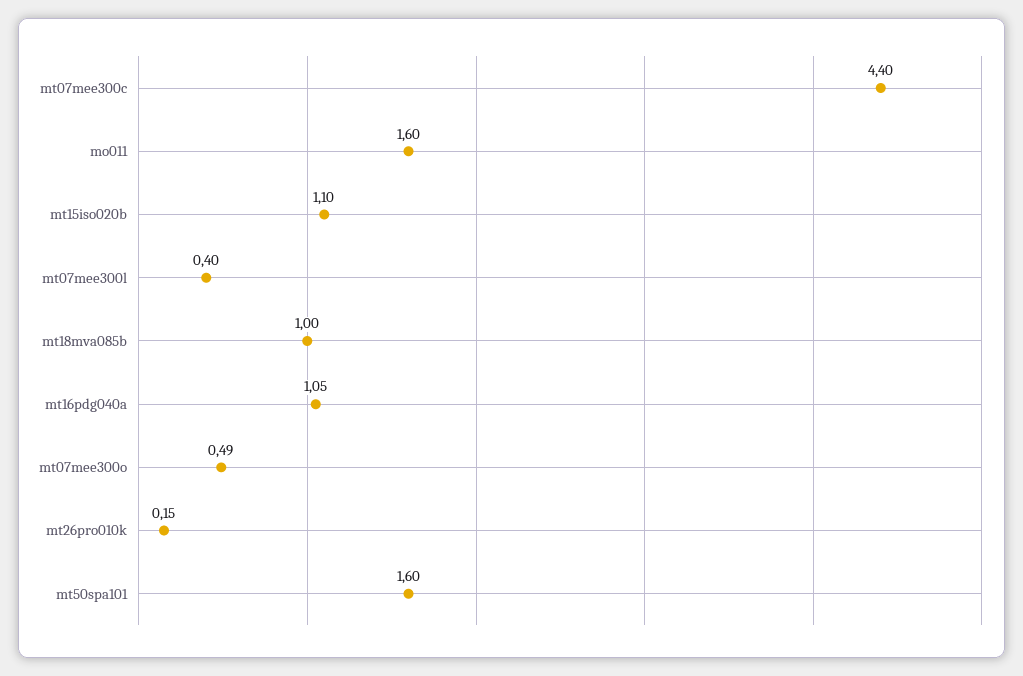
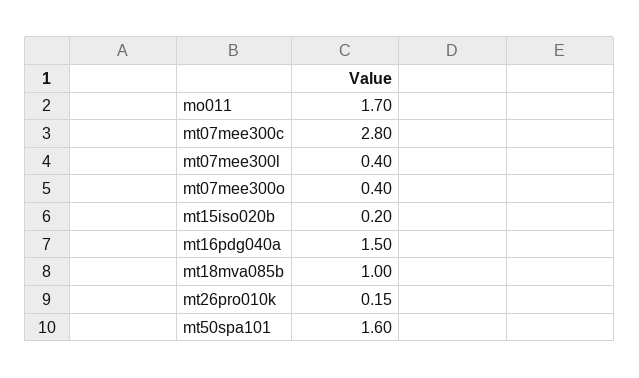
  {
-   "mt07mee300c": 4.4,
+   "mt07mee300c": 2.8,
-   "mo011": 1.6,
+   "mo011": 1.7,
-   "mt15iso020b": 1.1,
+   "mt15iso020b": 0.2,
    "mt07mee300l": 0.4,
    "mt18mva085b": 1,
-   "mt16pdg040a": 1.05,
+   "mt16pdg040a": 1.5,
-   "mt07mee300o": 0.49,
+   "mt07mee300o": 0.4,
    "mt26pro010k": 0.15,
    "mt50spa101": 1.6
  }

